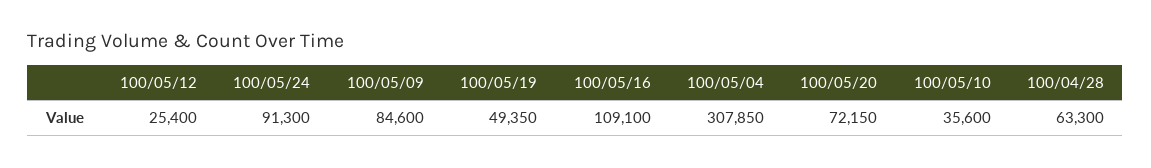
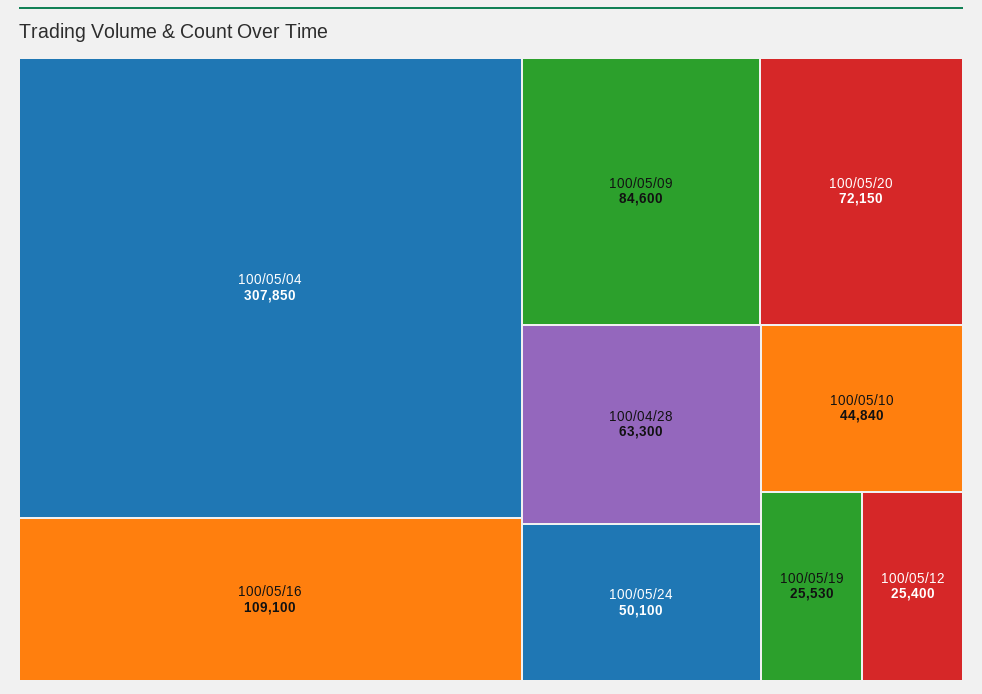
  {
    "100/05/12": 25400,
-   "100/05/24": 91300,
+   "100/05/24": 50100,
    "100/05/09": 84600,
-   "100/05/19": 49350,
+   "100/05/19": 25530,
    "100/05/16": 109100,
    "100/05/04": 307850,
    "100/05/20": 72150,
-   "100/05/10": 35600,
+   "100/05/10": 44840,
    "100/04/28": 63300
  }

